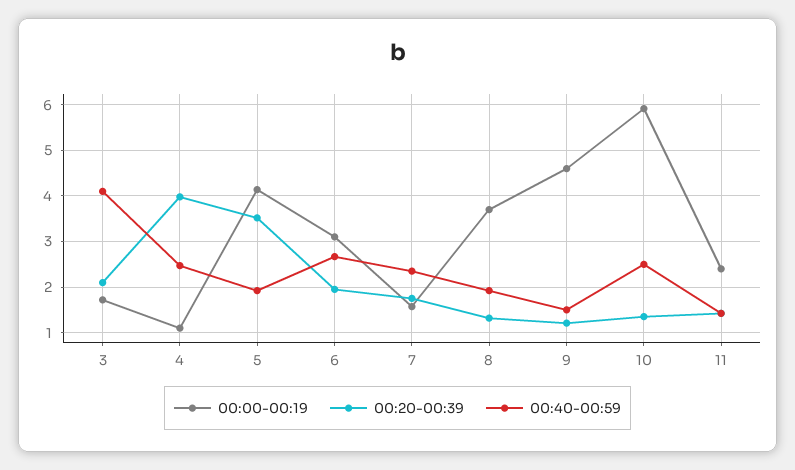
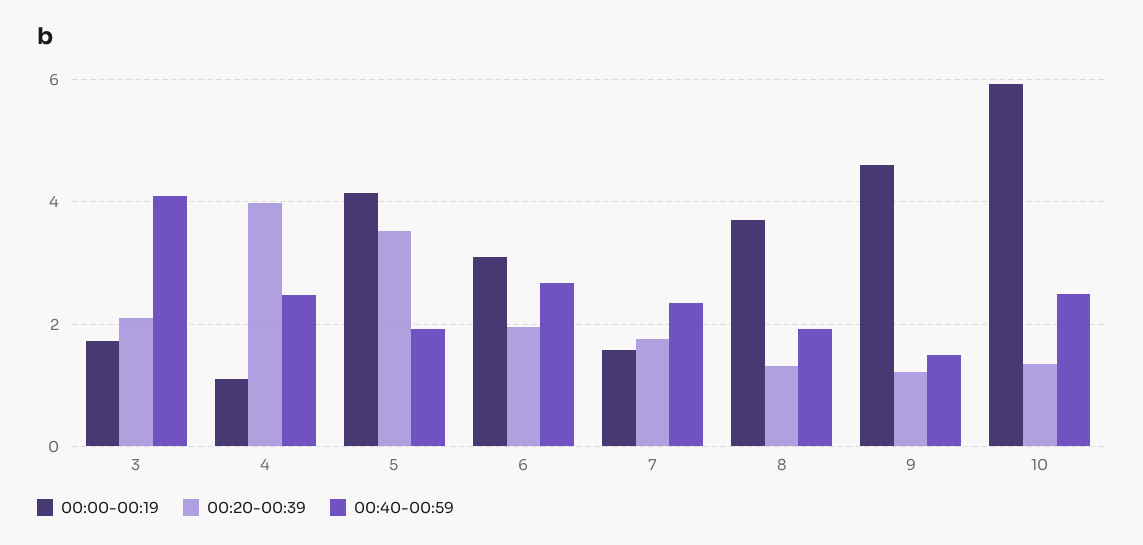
  {
    "00:00-00:19": {
      "3": 1.8,
      "4": 1.2,
      "5": 4.2,
      "6": 3.2,
      "7": 1.6,
      "8": 3.8,
      "9": 4.6,
-     "10": 6,
+     "10": 6
-     "11": 2.4
    },
    "00:20-00:39": {
      "3": 2.2,
      "4": 4,
      "5": 3.6,
      "6": 2,
      "7": 1.8,
      "8": 1.4,
      "9": 1.2,
-     "10": 1.4,
+     "10": 1.4
-     "11": 1.4
    },
    "00:40-00:59": {
      "3": 4.2,
      "4": 2.4,
      "5": 2,
      "6": 2.6,
      "7": 2.4,
      "8": 2,
      "9": 1.6,
-     "10": 2.6,
+     "10": 2.6
-     "11": 1.4
    }
  }

